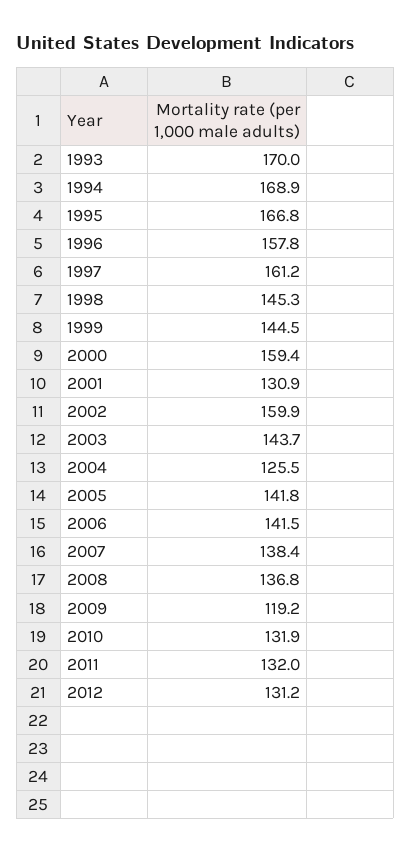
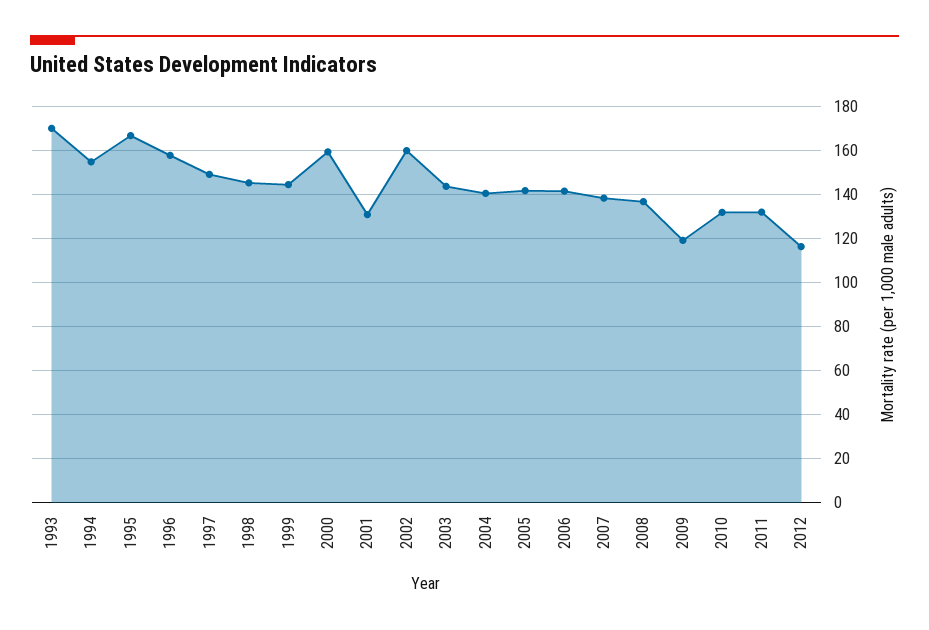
  {
    "1993": 170,
-   "1994": 168.9,
+   "1994": 155,
    "1995": 166.8,
    "1996": 157.8,
-   "1997": 161.2,
+   "1997": 150,
    "1998": 145.3,
    "1999": 144.5,
    "2000": 159.4,
    "2001": 130.9,
    "2002": 159.9,
    "2003": 143.7,
-   "2004": 125.5,
+   "2004": 140,
    "2005": 141.8,
    "2006": 141.5,
    "2007": 138.4,
    "2008": 136.8,
    "2009": 119.2,
    "2010": 131.9,
    "2011": 132,
-   "2012": 131.2
+   "2012": 115
  }

